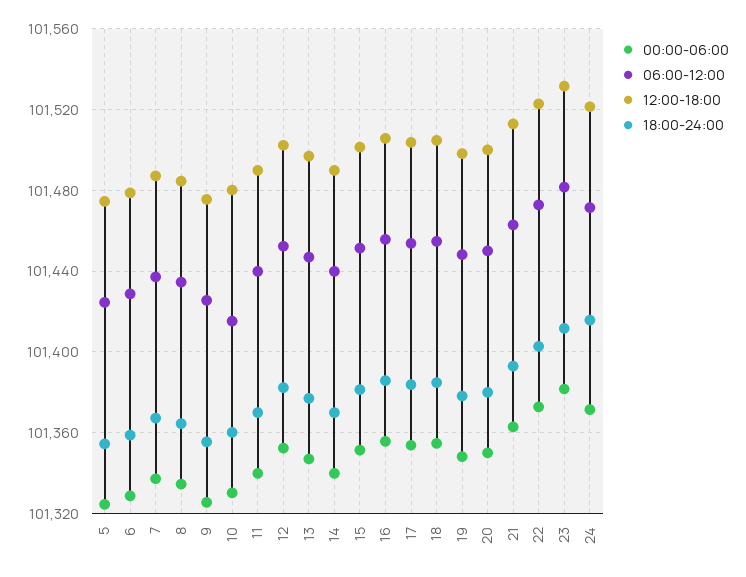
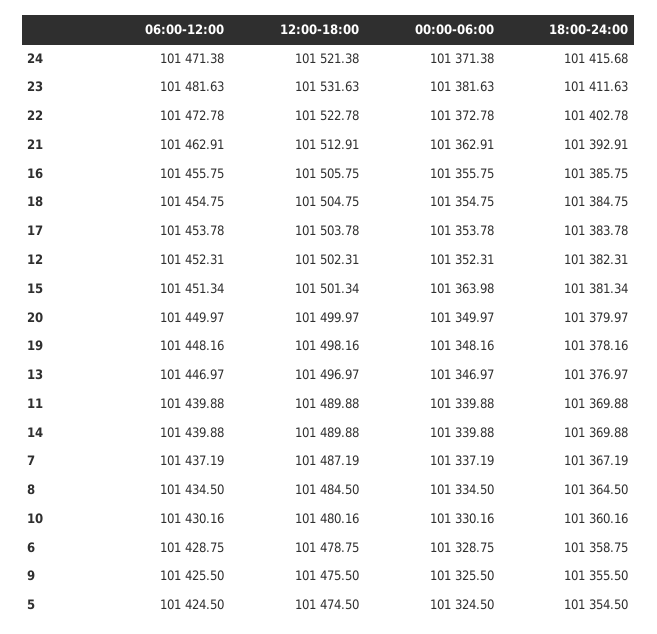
  {
    "00:00-06:00": {
      "5": 101324.5,
      "6": 101328.75,
      "7": 101337.19,
      "8": 101334.5,
      "9": 101325.5,
      "10": 101330.16,
      "11": 101339.88,
      "12": 101352.31,
      "13": 101346.97,
      "14": 101339.88,
-     "15": 101350,
+     "15": 101363.98,
      "16": 101355.75,
      "17": 101353.78,
      "18": 101354.75,
      "19": 101348.16,
      "20": 101349.97,
      "21": 101362.91,
      "22": 101372.78,
      "23": 101381.63,
      "24": 101371.38
    },
    "06:00-12:00": {
      "5": 101424.5,
      "6": 101428.75,
      "7": 101437.19,
      "8": 101434.5,
      "9": 101425.5,
-     "10": 101415,
+     "10": 101430.16,
      "11": 101439.88,
      "12": 101452.31,
      "13": 101446.97,
      "14": 101439.88,
      "15": 101451.34,
      "16": 101455.75,
      "17": 101453.78,
      "18": 101454.75,
      "19": 101448.16,
      "20": 101449.97,
      "21": 101462.91,
      "22": 101472.78,
      "23": 101481.63,
      "24": 101471.38
    },
    "12:00-18:00": {
      "5": 101474.5,
      "6": 101478.75,
      "7": 101487.19,
      "8": 101484.5,
      "9": 101475.5,
      "10": 101480.16,
      "11": 101489.88,
      "12": 101502.31,
      "13": 101496.97,
      "14": 101489.88,
      "15": 101501.34,
      "16": 101505.75,
      "17": 101503.78,
      "18": 101504.75,
      "19": 101498.16,
      "20": 101499.97,
      "21": 101512.91,
      "22": 101522.78,
      "23": 101531.63,
      "24": 101521.38
    },
    "18:00-24:00": {
      "5": 101354.5,
      "6": 101358.75,
      "7": 101367.19,
      "8": 101364.5,
      "9": 101355.5,
      "10": 101360.16,
      "11": 101369.88,
      "12": 101382.31,
      "13": 101376.97,
      "14": 101369.88,
      "15": 101381.34,
      "16": 101385.75,
      "17": 101383.78,
      "18": 101384.75,
      "19": 101378.16,
      "20": 101379.97,
      "21": 101392.91,
      "22": 101402.78,
      "23": 101411.63,
      "24": 101415.68
    }
  }

